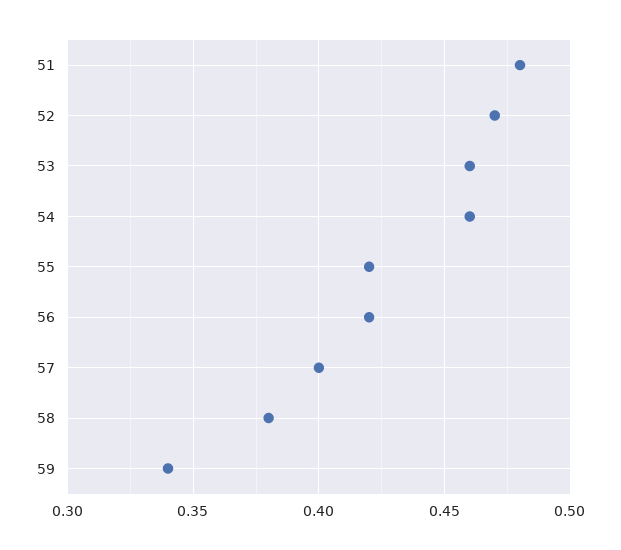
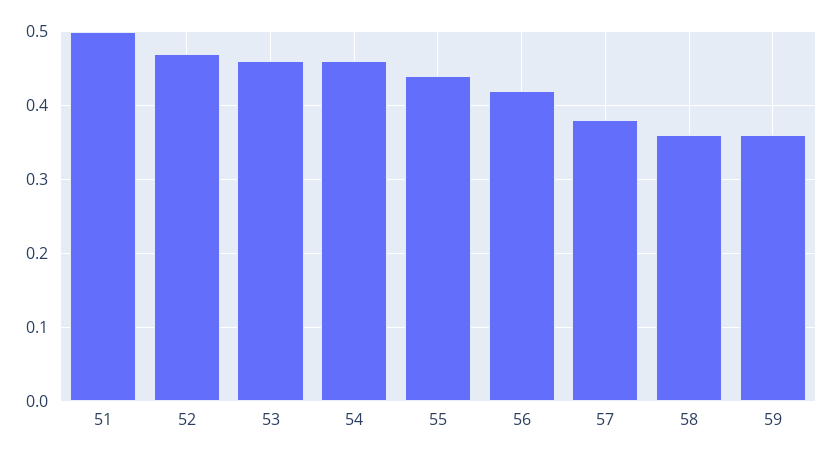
  {
-   "51": 0.48,
+   "51": 0.5,
    "52": 0.47,
    "53": 0.46,
    "54": 0.46,
-   "55": 0.42,
+   "55": 0.44,
    "56": 0.42,
-   "57": 0.4,
+   "57": 0.38,
-   "58": 0.38,
+   "58": 0.36,
-   "59": 0.34
+   "59": 0.36
  }

